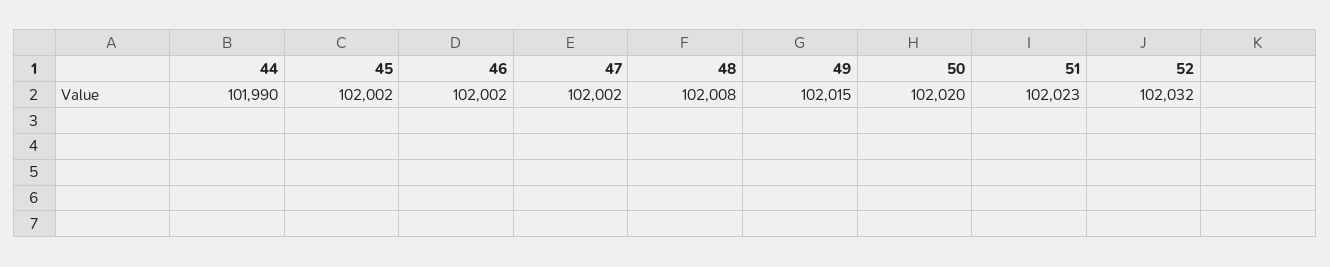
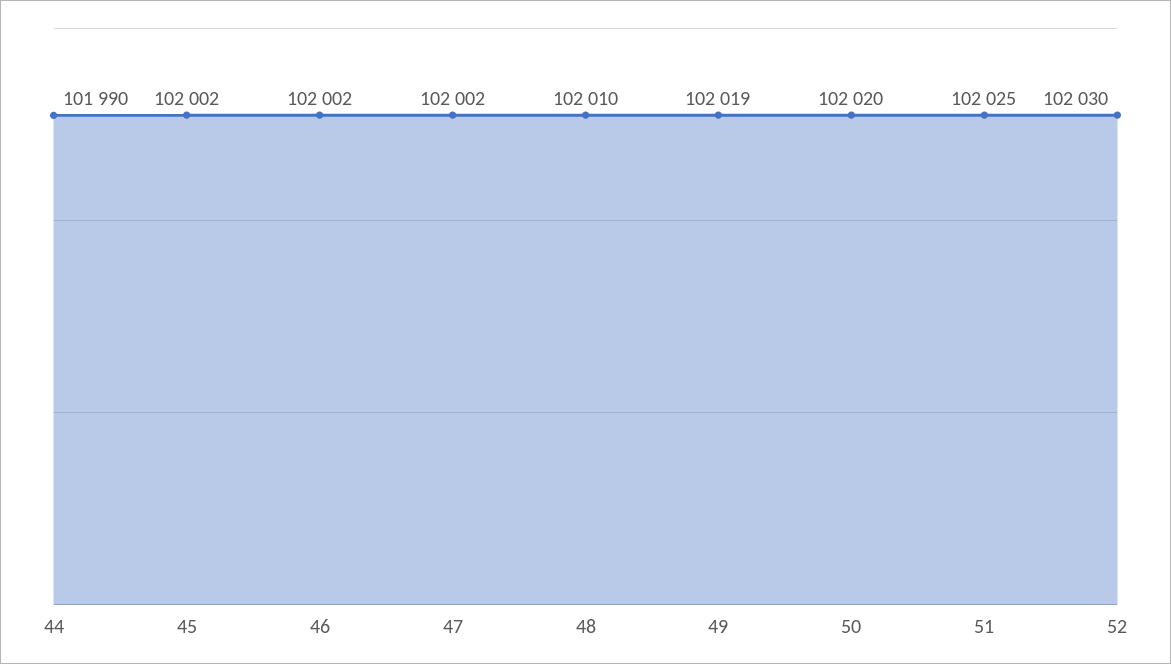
  {
    "44": 101990,
    "45": 102002,
    "46": 102002,
    "47": 102002,
-   "48": 102008,
+   "48": 102010,
-   "49": 102015,
+   "49": 102019,
    "50": 102020,
-   "51": 102023,
+   "51": 102025,
-   "52": 102032
+   "52": 102030
  }

